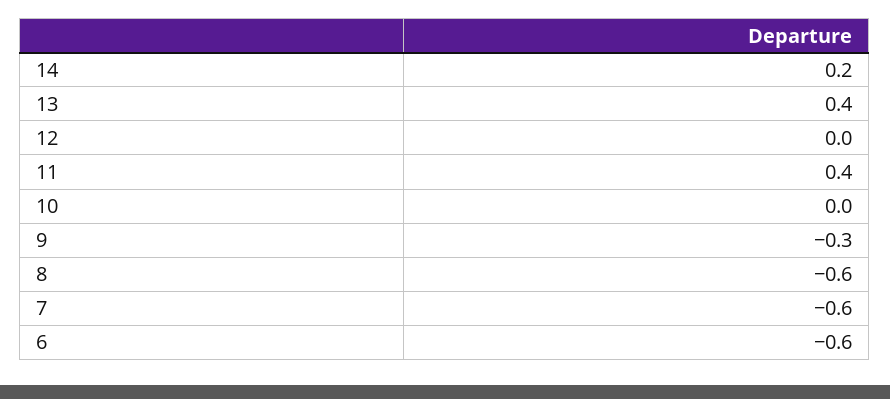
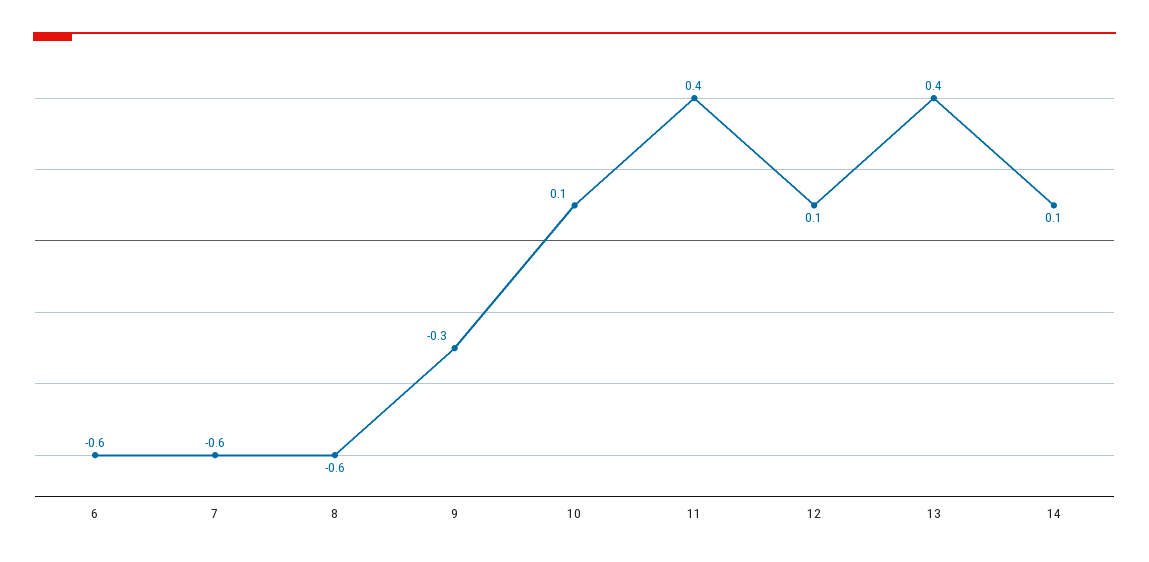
  {
-   "14": 0.2,
+   "14": 0.1,
    "13": 0.4,
-   "12": 0,
+   "12": 0.1,
    "11": 0.4,
-   "10": 0,
+   "10": 0.1,
    "9": -0.3,
    "8": -0.6,
    "7": -0.6,
    "6": -0.6
  }

